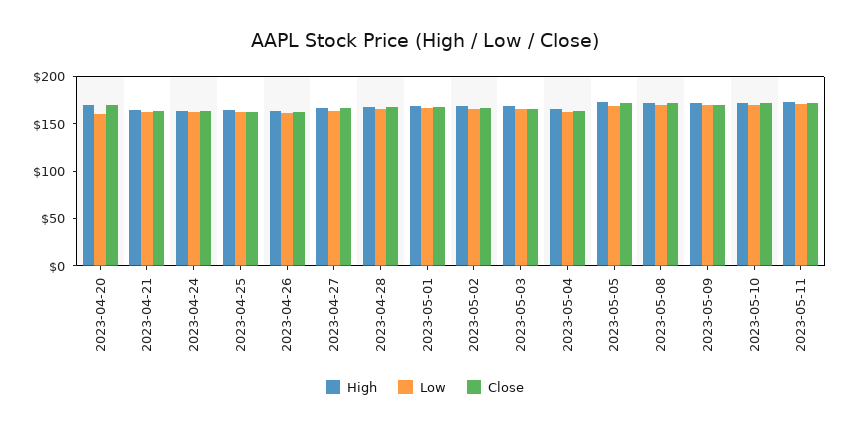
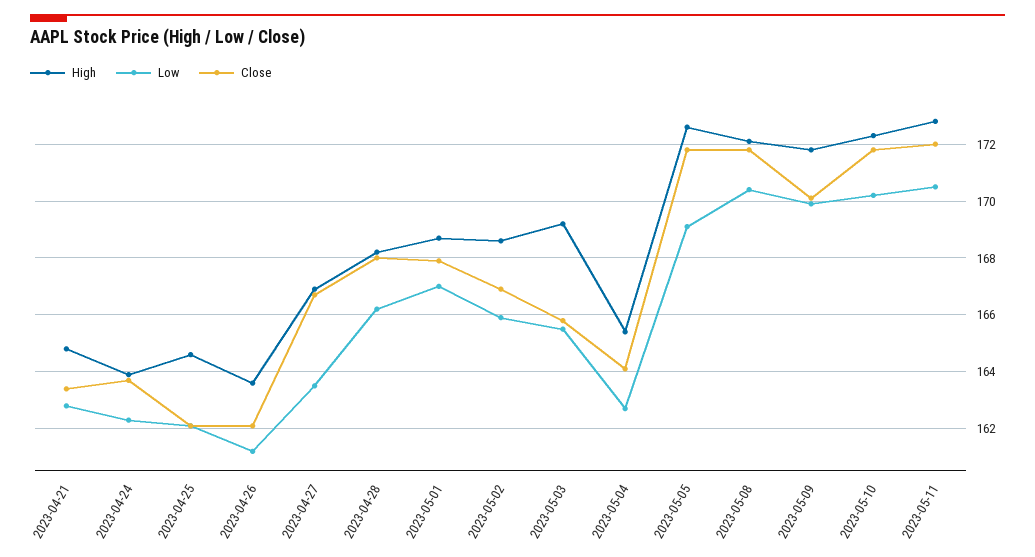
  {
    "High": {
-     "2023-04-20": 170,
      "2023-04-21": 165,
      "2023-04-24": 164,
      "2023-04-25": 164.5,
      "2023-04-26": 163.5,
      "2023-04-27": 167,
      "2023-04-28": 168,
      "2023-05-01": 168.5,
      "2023-05-02": 168.5,
      "2023-05-03": 169,
      "2023-05-04": 165.5,
      "2023-05-05": 172.5,
      "2023-05-08": 172,
      "2023-05-09": 172,
      "2023-05-10": 172.5,
      "2023-05-11": 173
    },
    "Low": {
-     "2023-04-20": 160,
      "2023-04-21": 163,
      "2023-04-24": 162.5,
      "2023-04-25": 162,
      "2023-04-26": 161,
      "2023-04-27": 163.5,
      "2023-04-28": 166,
      "2023-05-01": 167,
      "2023-05-02": 166,
      "2023-05-03": 165.5,
      "2023-05-04": 162.5,
      "2023-05-05": 169,
      "2023-05-08": 170.5,
      "2023-05-09": 170,
      "2023-05-10": 170,
      "2023-05-11": 170.5
    },
    "Close": {
-     "2023-04-20": 170,
      "2023-04-21": 163.5,
      "2023-04-24": 163.5,
      "2023-04-25": 162,
      "2023-04-26": 162,
      "2023-04-27": 166.5,
      "2023-04-28": 168,
      "2023-05-01": 168,
      "2023-05-02": 167,
      "2023-05-03": 166,
      "2023-05-04": 164,
      "2023-05-05": 172,
      "2023-05-08": 172,
      "2023-05-09": 170,
      "2023-05-10": 172,
      "2023-05-11": 172
    }
  }

